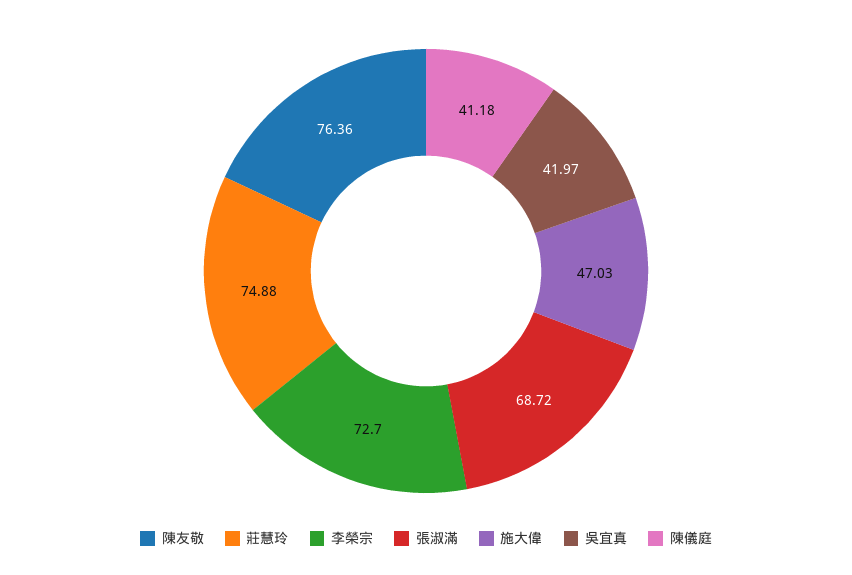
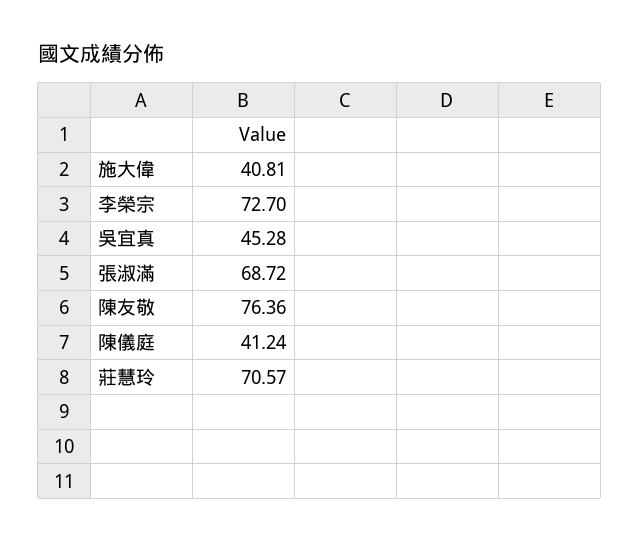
  {
    "陳友敬": 76.36,
-   "莊慧玲": 74.88,
+   "莊慧玲": 70.57,
    "李榮宗": 72.7,
    "張淑滿": 68.72,
-   "施大偉": 47.03,
+   "施大偉": 40.81,
-   "吳宜真": 41.97,
+   "吳宜真": 45.28,
-   "陳儀庭": 41.18
+   "陳儀庭": 41.24
  }

